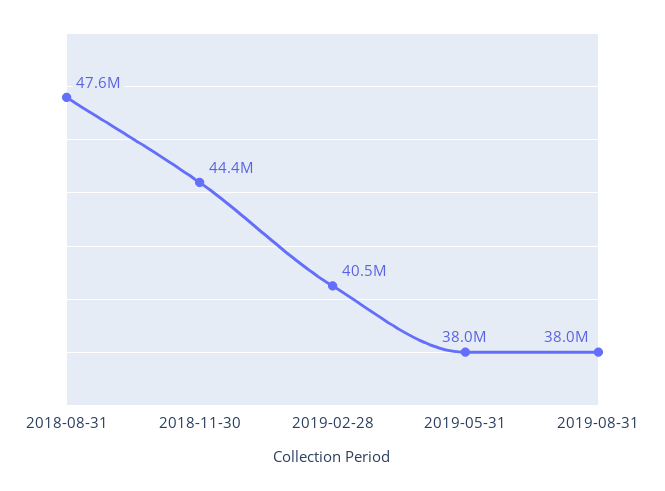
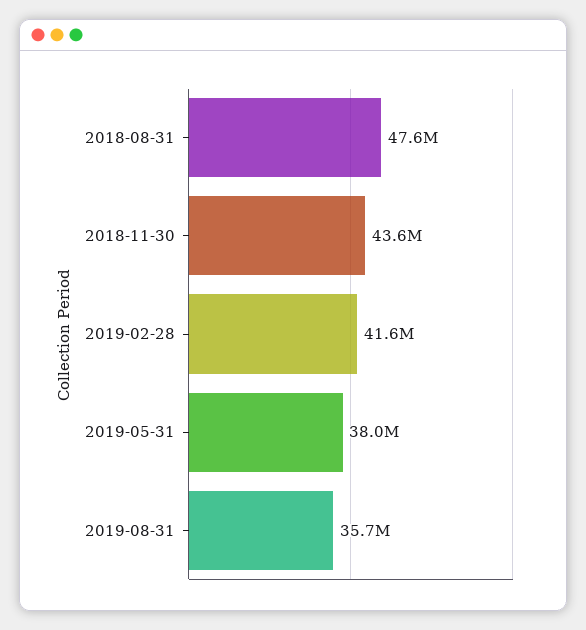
  {
    "2018-08-31": 47600000,
-   "2018-11-30": 44400000,
+   "2018-11-30": 43600000,
-   "2019-02-28": 40500000,
+   "2019-02-28": 41600000,
    "2019-05-31": 38000000,
-   "2019-08-31": 38000000
+   "2019-08-31": 35700000
  }

